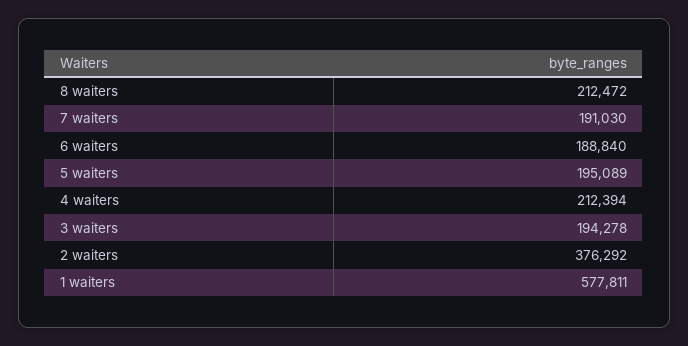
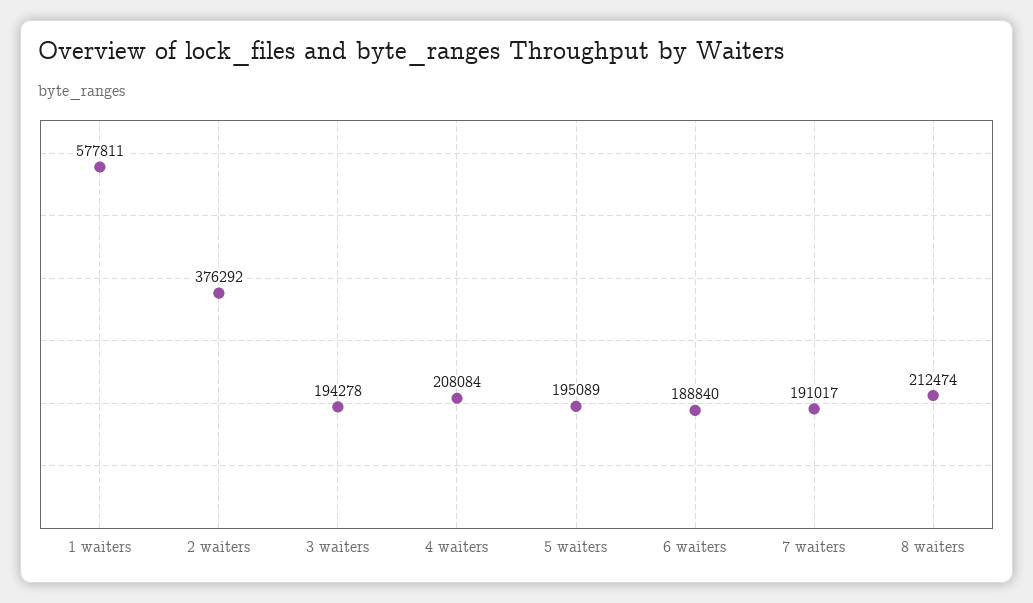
  {
-   "8 waiters": 212472,
+   "8 waiters": 212474,
-   "7 waiters": 191030,
+   "7 waiters": 191017,
    "6 waiters": 188840,
    "5 waiters": 195089,
-   "4 waiters": 212394,
+   "4 waiters": 208084,
    "3 waiters": 194278,
    "2 waiters": 376292,
    "1 waiters": 577811
  }

